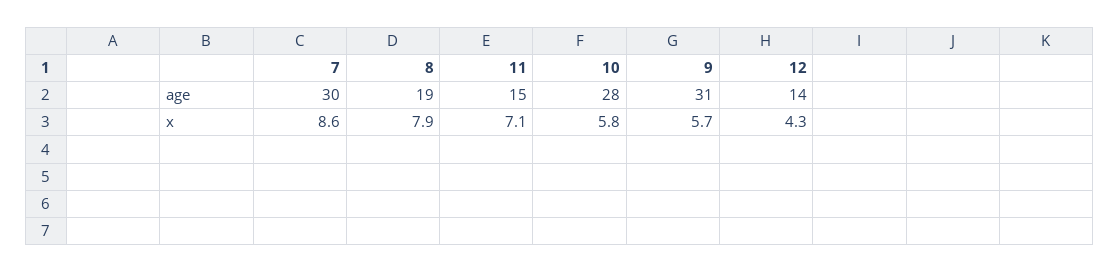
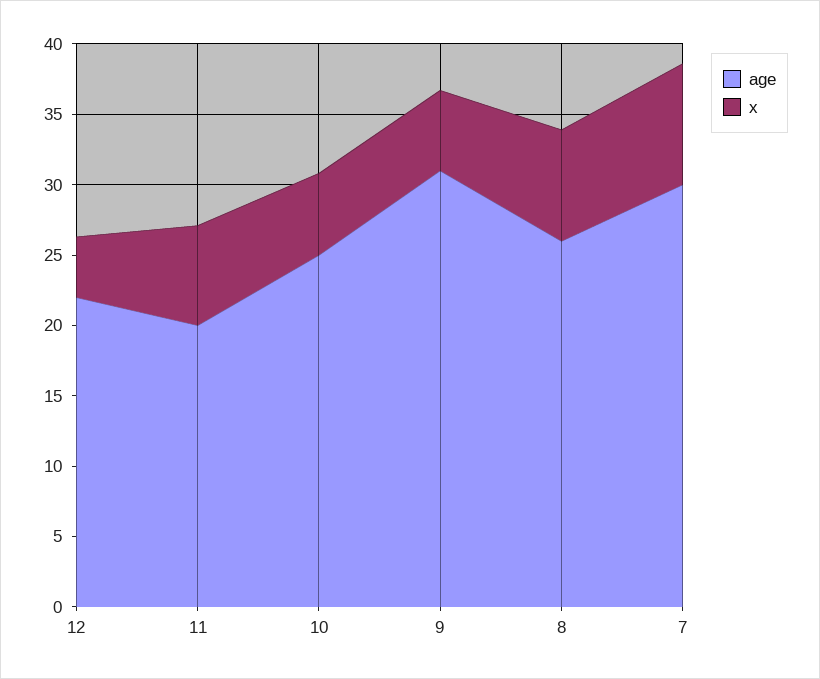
  {
    "age": {
      "7": 30,
-     "8": 19,
+     "8": 26,
-     "11": 15,
+     "11": 20,
-     "10": 28,
+     "10": 25,
      "9": 31,
-     "12": 14
+     "12": 22
    },
    "x": {
      "7": 8.6,
      "8": 7.9,
      "11": 7.1,
      "10": 5.8,
      "9": 5.7,
      "12": 4.3
    }
  }

